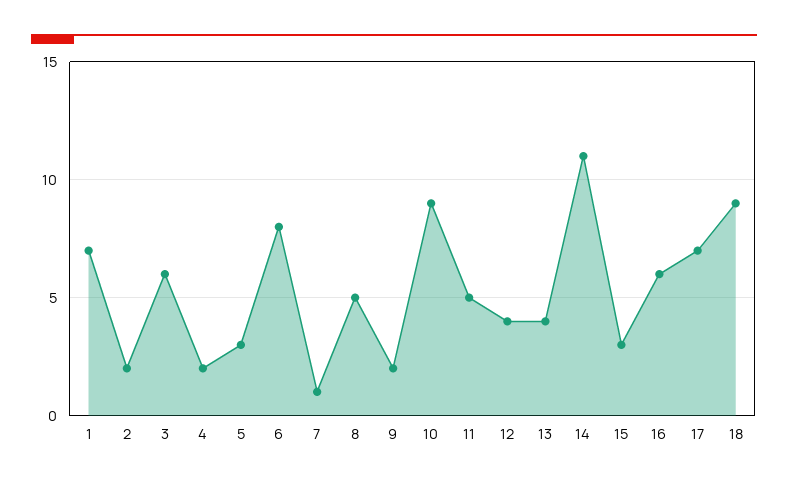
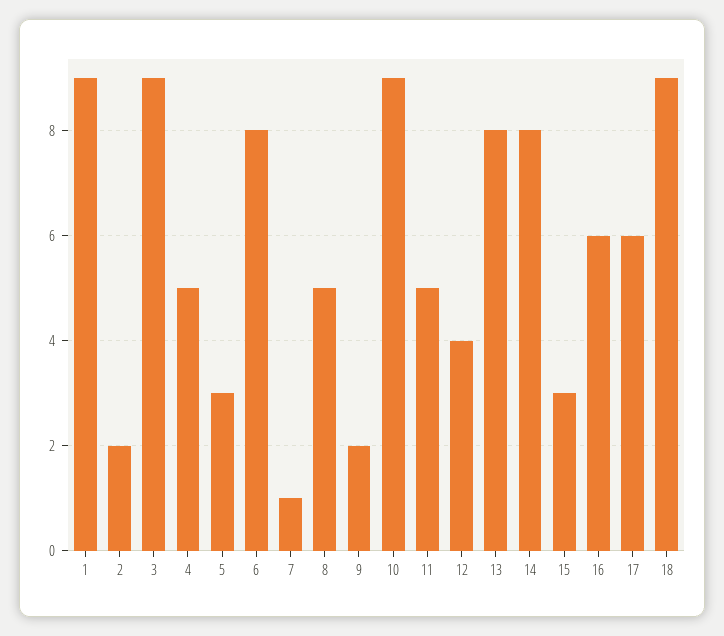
  {
-   "1": 7,
+   "1": 9,
    "2": 2,
-   "3": 6,
+   "3": 9,
-   "4": 2,
+   "4": 5,
    "5": 3,
    "6": 8,
    "7": 1,
    "8": 5,
    "9": 2,
    "10": 9,
    "11": 5,
    "12": 4,
-   "13": 4,
+   "13": 8,
-   "14": 11,
+   "14": 8,
    "15": 3,
    "16": 6,
-   "17": 7,
+   "17": 6,
    "18": 9
  }

